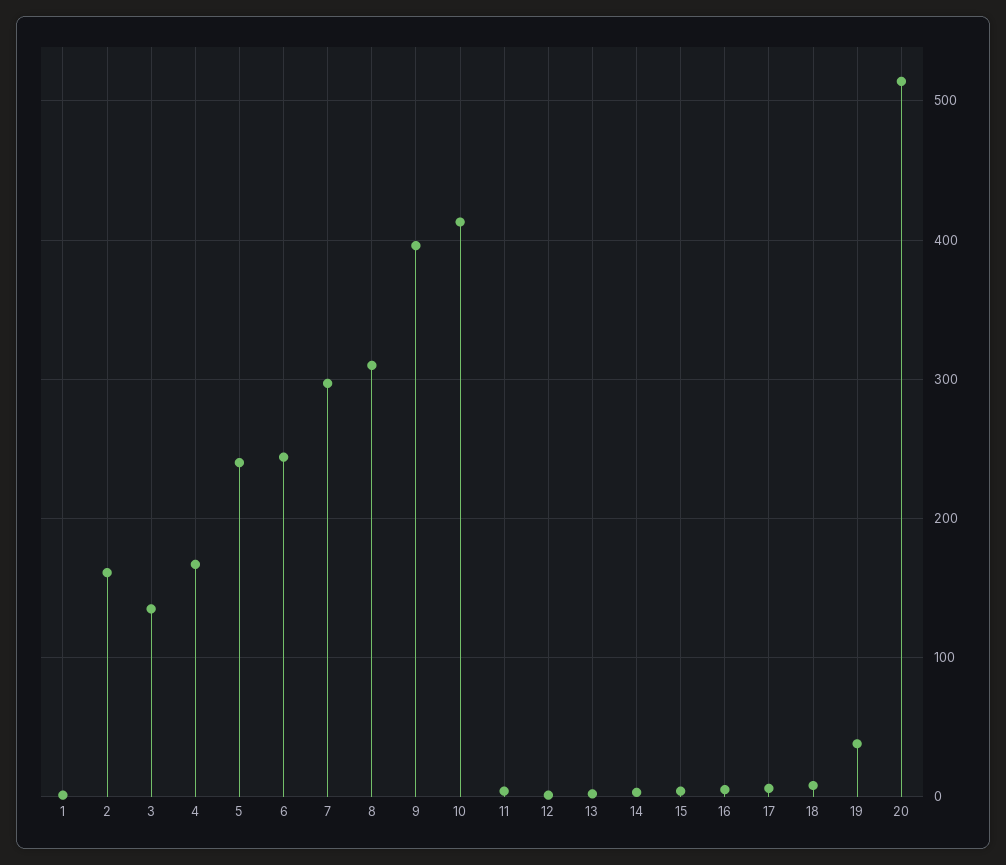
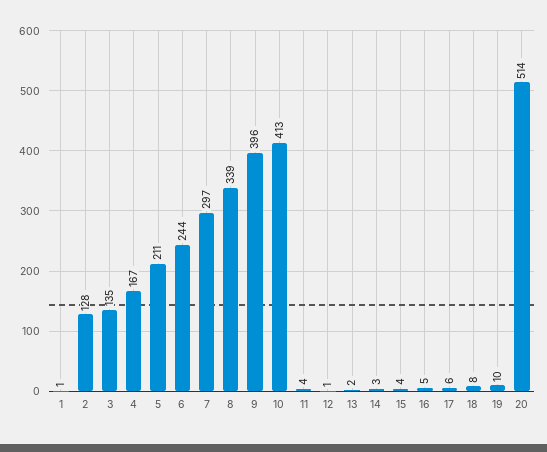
  {
    "1": 1,
-   "2": 160,
+   "2": 128,
    "3": 135,
    "4": 167,
-   "5": 240,
+   "5": 211,
    "6": 244,
    "7": 297,
-   "8": 310,
+   "8": 339,
    "9": 396,
    "10": 413,
    "11": 4,
    "12": 1,
    "13": 2,
    "14": 3,
    "15": 4,
    "16": 5,
    "17": 6,
    "18": 8,
-   "19": 40,
+   "19": 10,
    "20": 514
  }

